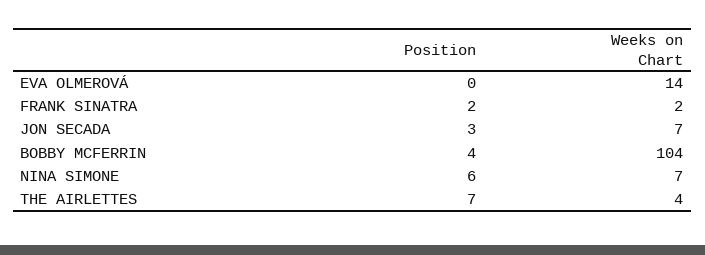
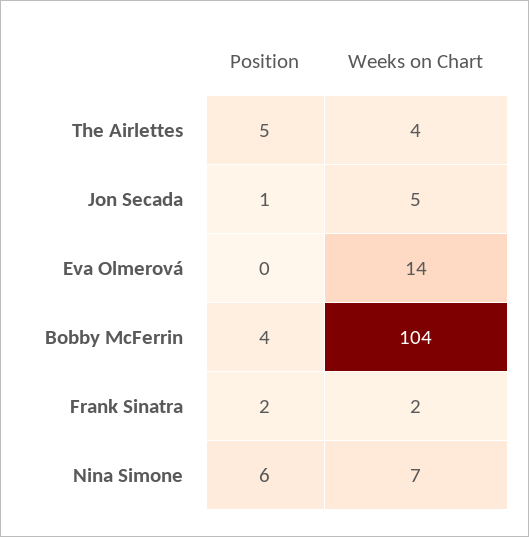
  {
    "Position": {
      "EVA OLMEROVÁ": 0,
      "FRANK SINATRA": 2,
-     "JON SECADA": 3,
+     "JON SECADA": 1,
      "BOBBY MCFERRIN": 4,
      "NINA SIMONE": 6,
-     "THE AIRLETTES": 7
+     "THE AIRLETTES": 5
    },
    "Weeks on Chart": {
      "EVA OLMEROVÁ": 14,
      "FRANK SINATRA": 2,
-     "JON SECADA": 7,
+     "JON SECADA": 5,
      "BOBBY MCFERRIN": 104,
      "NINA SIMONE": 7,
      "THE AIRLETTES": 4
    }
  }

